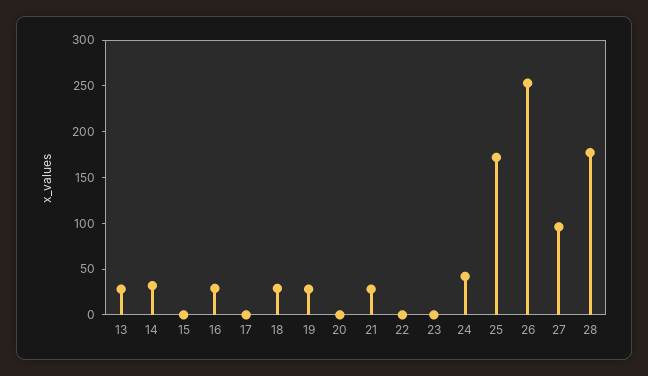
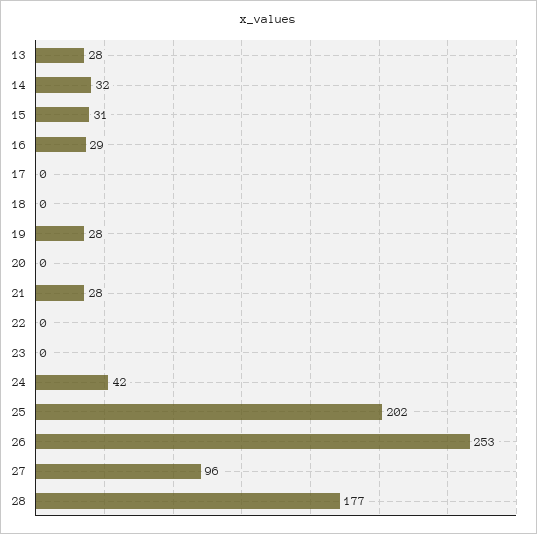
  {
    "13": 28,
    "14": 32,
-   "15": 0,
+   "15": 31,
    "16": 29,
    "17": 0,
-   "18": 30,
+   "18": 0,
    "19": 28,
    "20": 0,
    "21": 28,
    "22": 0,
    "23": 0,
    "24": 42,
-   "25": 170,
+   "25": 202,
    "26": 253,
    "27": 96,
    "28": 177
  }

